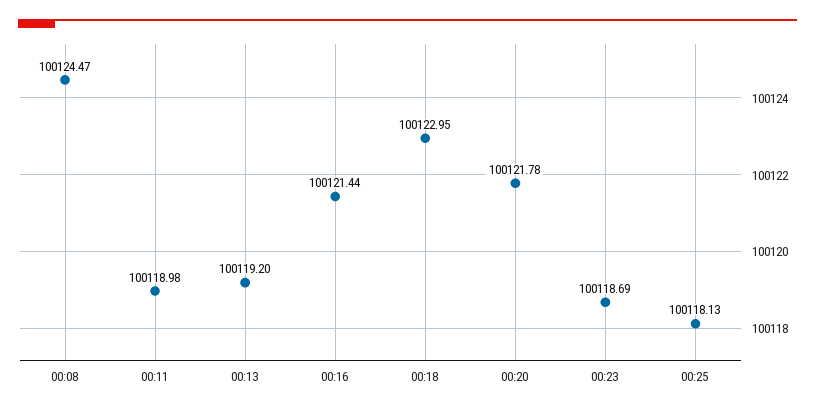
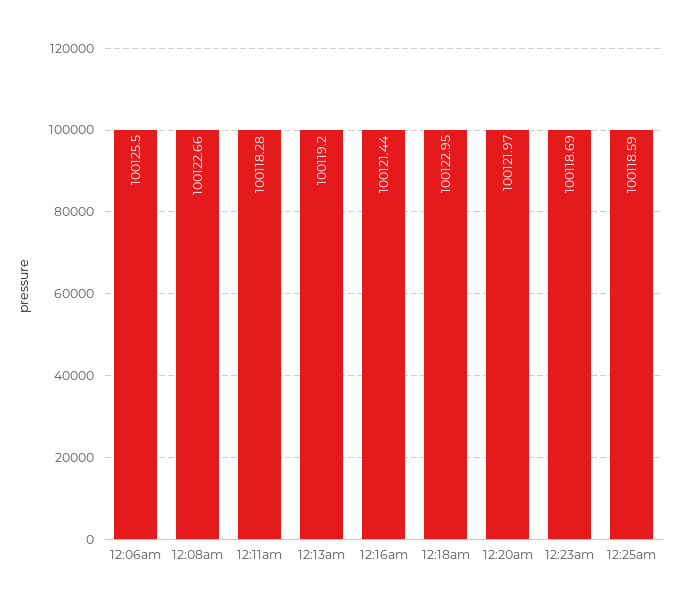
  {
-   "00:08": 100124.47,
+   "00:08": 100122.66,
-   "00:11": 100118.98,
+   "00:11": 100118.28,
    "00:13": 100119.2,
    "00:16": 100121.44,
    "00:18": 100122.95,
-   "00:20": 100121.78,
+   "00:20": 100121.97,
    "00:23": 100118.69,
-   "00:25": 100118.13
+   "00:25": 100118.59,
+   "12:06am": 100125.5
  }

